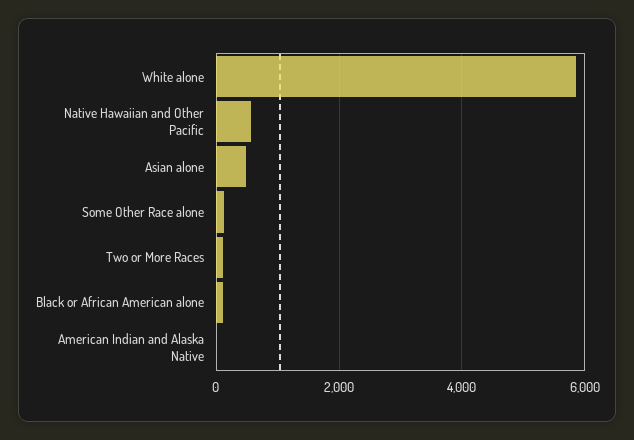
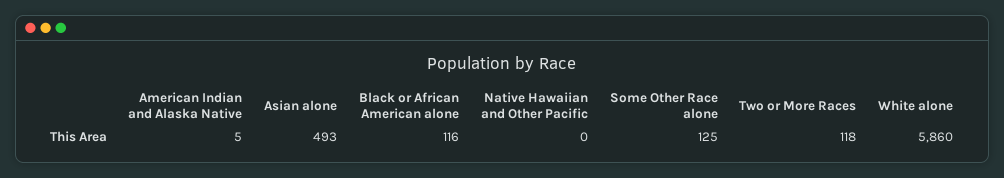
  {
    "White alone": 5860,
-   "Native Hawaiian and Other Pacific": 600,
+   "Native Hawaiian and Other Pacific": 0,
    "Asian alone": 493,
    "Some Other Race alone": 125,
    "Two or More Races": 118,
    "Black or African American alone": 116,
    "American Indian and Alaska Native": 5
  }

